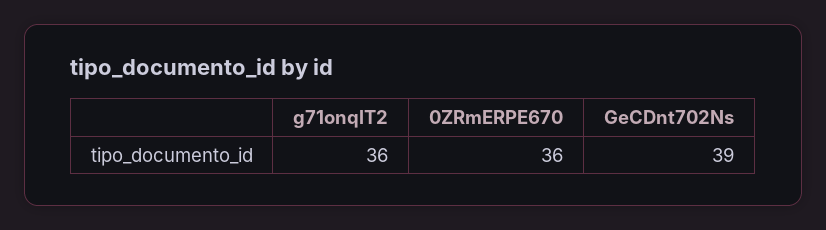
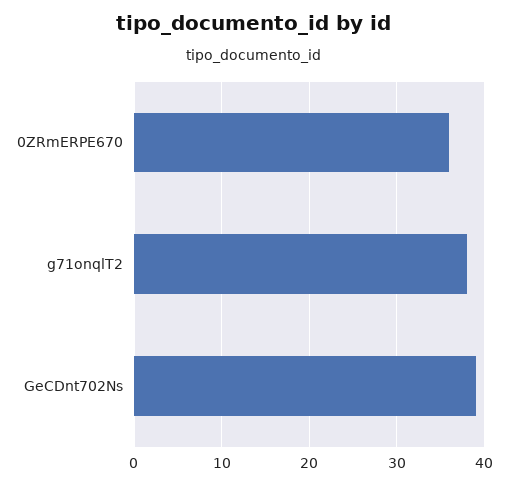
  {
-   "g71onqlT2": 36,
+   "g71onqlT2": 38,
    "0ZRmERPE670": 36,
    "GeCDnt702Ns": 39
  }

